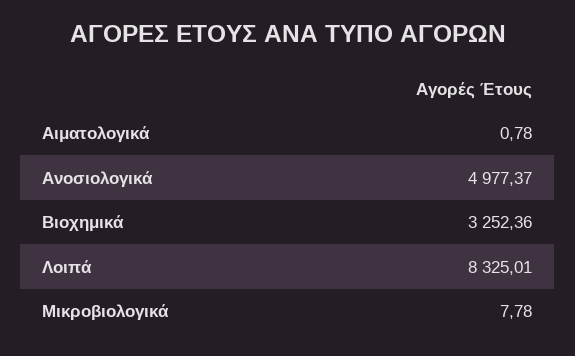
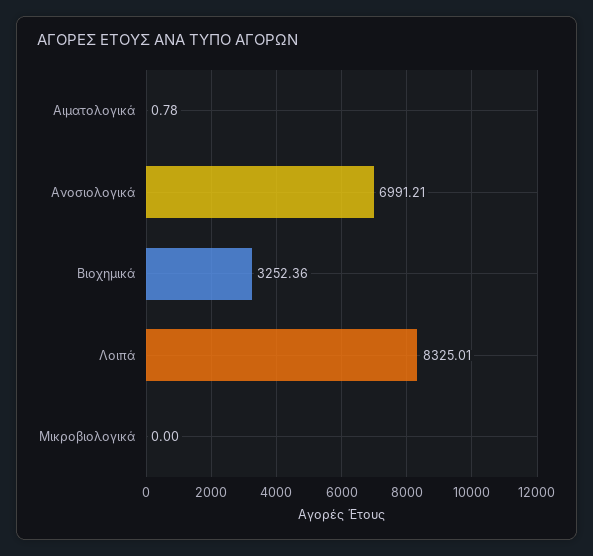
  {
    "Αιματολογικά": 0.78,
-   "Ανοσιολογικά": 4977.37,
+   "Ανοσιολογικά": 6991.21,
    "Βιοχημικά": 3252.36,
    "Λοιπά": 8325.01,
-   "Μικροβιολογικά": 7.78
+   "Μικροβιολογικά": 0
  }

